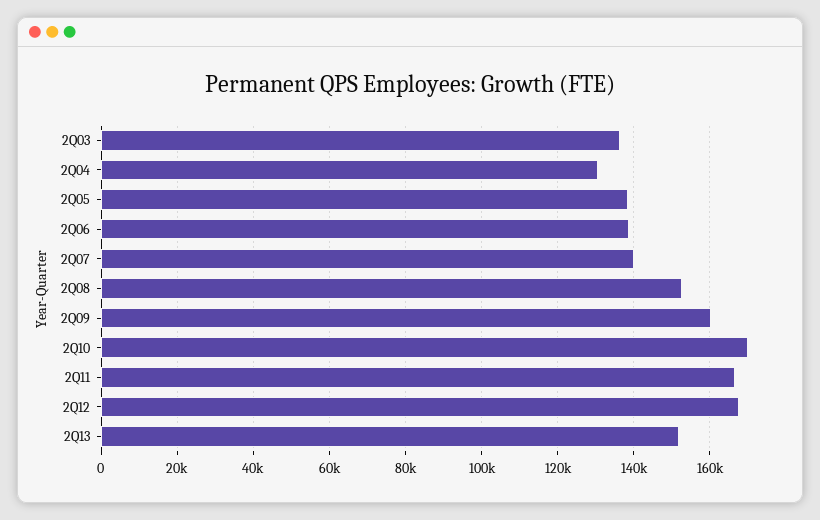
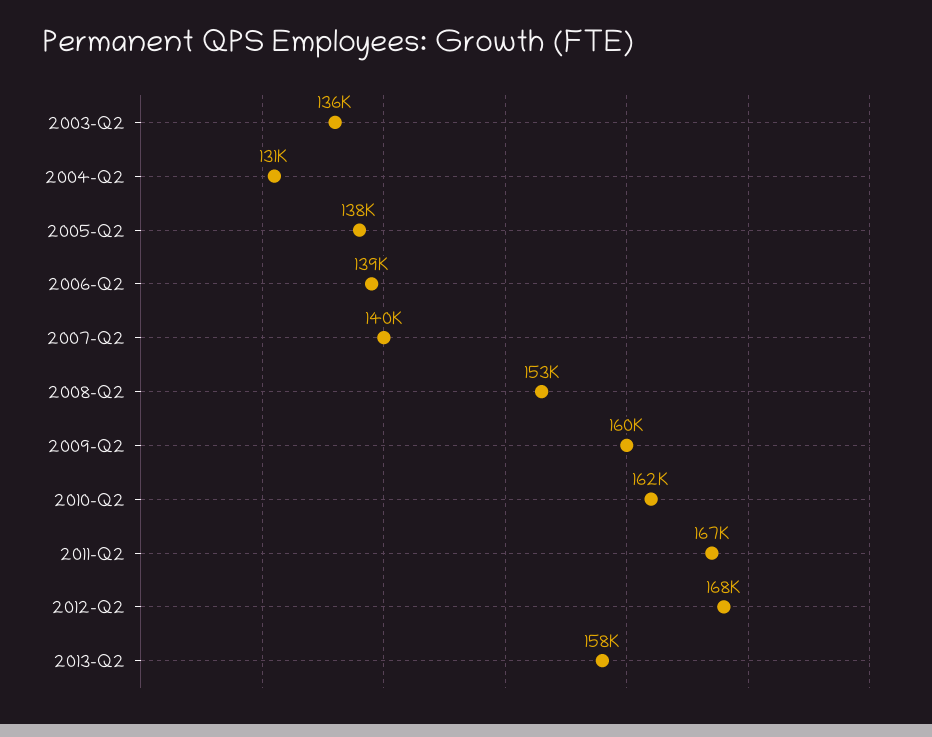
  {
    "2Q03": 136000,
    "2Q04": 131000,
    "2Q05": 138000,
    "2Q06": 139000,
    "2Q07": 140000,
    "2Q08": 153000,
    "2Q09": 160000,
-   "2Q10": 170000,
+   "2Q10": 162000,
    "2Q11": 167000,
    "2Q12": 168000,
-   "2Q13": 152000
+   "2Q13": 158000
  }

